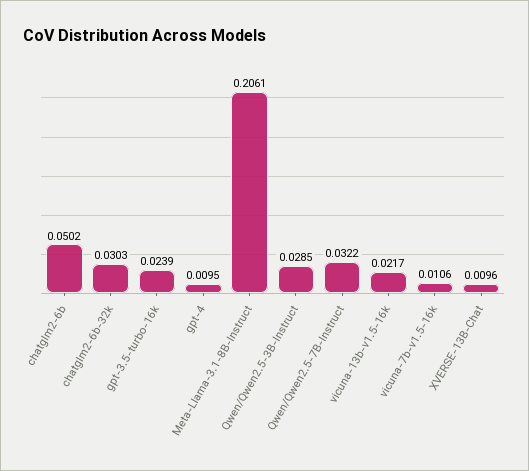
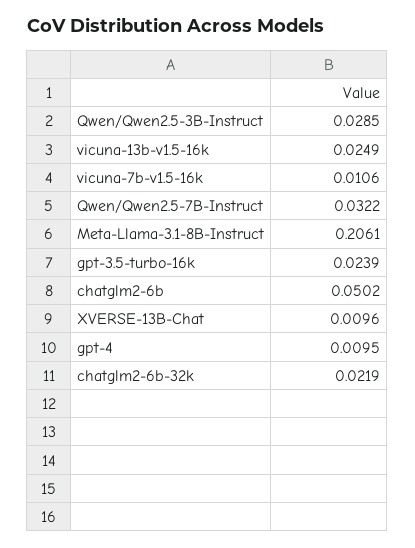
  {
    "chatglm2-6b": 0.0502,
-   "chatglm2-6b-32k": 0.0303,
+   "chatglm2-6b-32k": 0.0219,
    "gpt-3.5-turbo-16k": 0.0239,
    "gpt-4": 0.0095,
    "Meta-Llama-3.1-8B-Instruct": 0.2061,
    "Qwen/Qwen2.5-3B-Instruct": 0.0285,
    "Qwen/Qwen2.5-7B-Instruct": 0.0322,
-   "vicuna-13b-v1.5-16k": 0.0217,
+   "vicuna-13b-v1.5-16k": 0.0249,
    "vicuna-7b-v1.5-16k": 0.0106,
    "XVERSE-13B-Chat": 0.0096
  }

